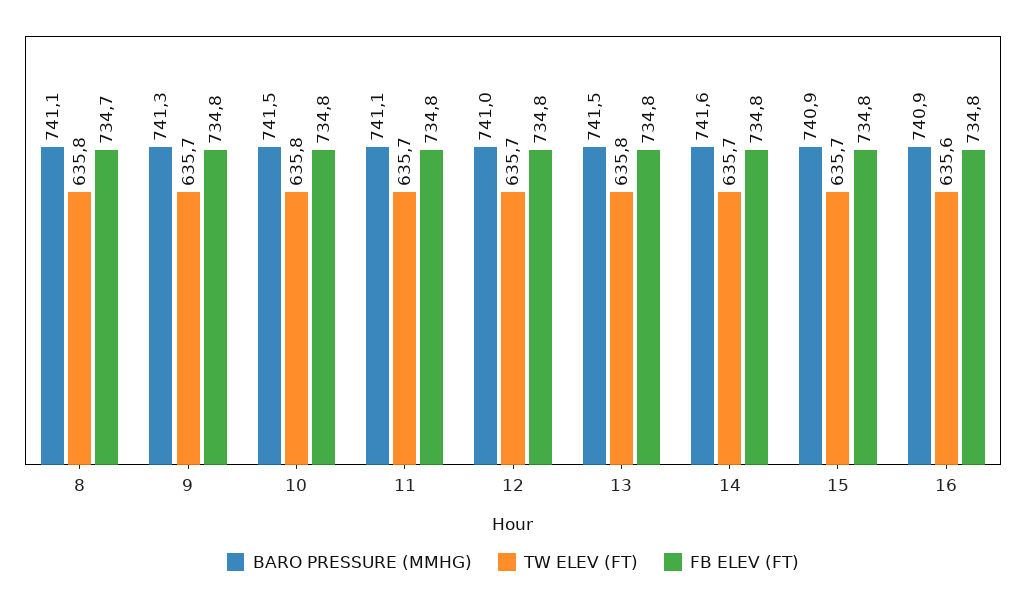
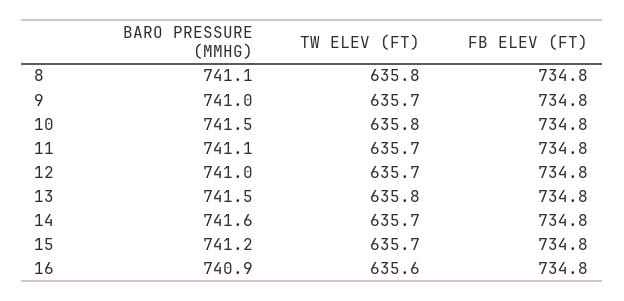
  {
    "BARO PRESSURE (MMHG)": {
      "8": 741.1,
-     "9": 741.3,
+     "9": 741,
      "10": 741.5,
      "11": 741.1,
      "12": 741,
      "13": 741.5,
      "14": 741.6,
-     "15": 740.9,
+     "15": 741.2,
      "16": 740.9
    },
    "TW ELEV (FT)": {
      "8": 635.8,
      "9": 635.7,
      "10": 635.8,
      "11": 635.7,
      "12": 635.7,
      "13": 635.8,
      "14": 635.7,
      "15": 635.7,
      "16": 635.6
    },
    "FB ELEV (FT)": {
-     "8": 734.7,
+     "8": 734.8,
      "9": 734.8,
      "10": 734.8,
      "11": 734.8,
      "12": 734.8,
      "13": 734.8,
      "14": 734.8,
      "15": 734.8,
      "16": 734.8
    }
  }

